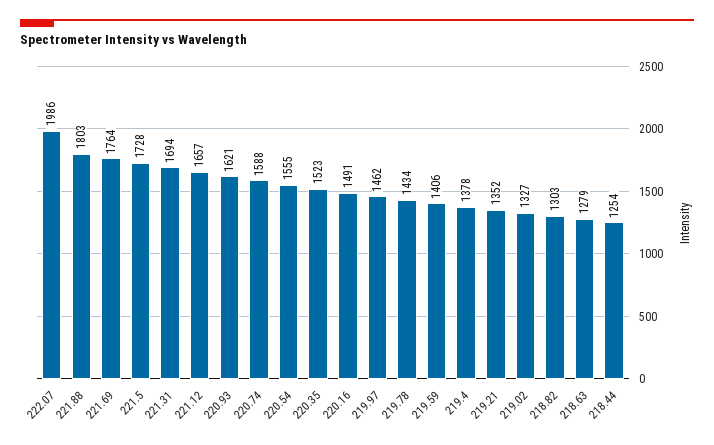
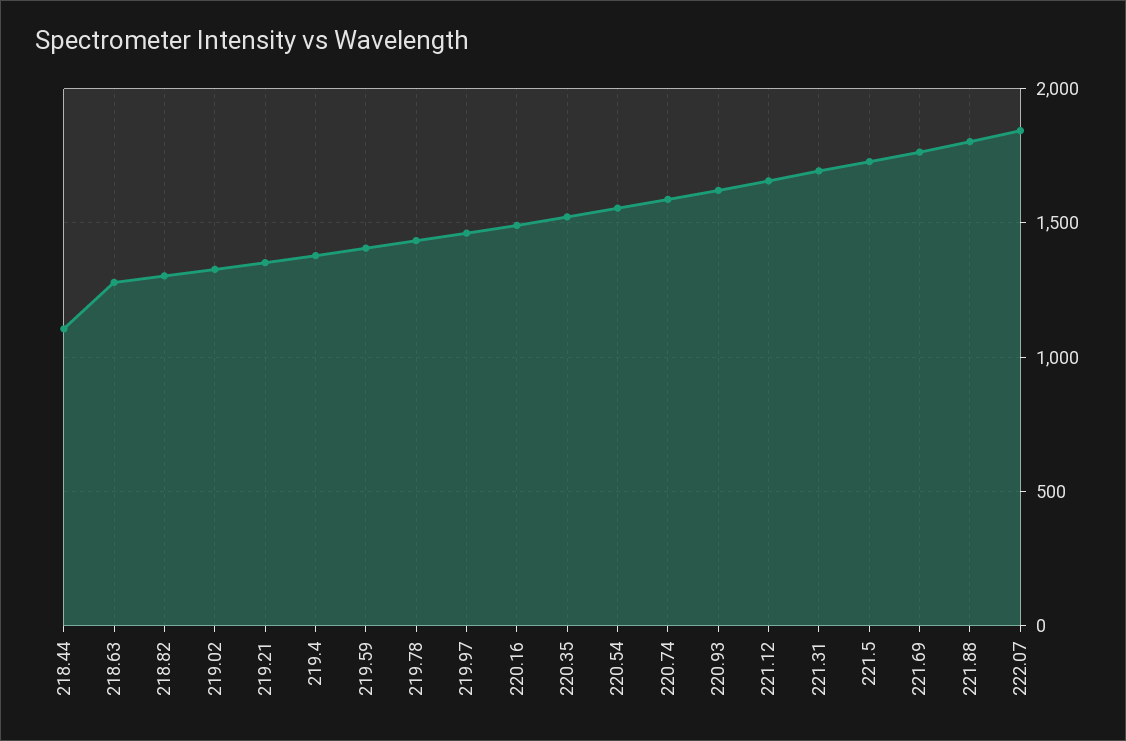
  {
-   "222.07": 1986,
+   "222.07": 1850,
    "221.88": 1803,
    "221.69": 1764,
    "221.5": 1728,
    "221.31": 1694,
    "221.12": 1657,
    "220.93": 1621,
    "220.74": 1588,
    "220.54": 1555,
    "220.35": 1523,
    "220.16": 1491,
    "219.97": 1462,
    "219.78": 1434,
    "219.59": 1406,
    "219.4": 1378,
    "219.21": 1352,
    "219.02": 1327,
    "218.82": 1303,
    "218.63": 1279,
-   "218.44": 1254
+   "218.44": 1100
  }

